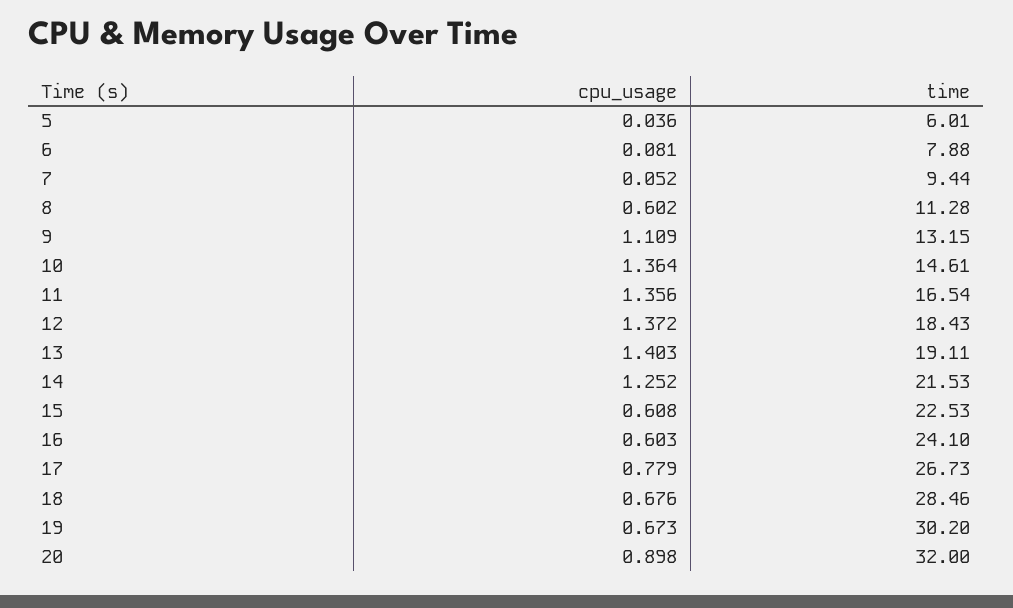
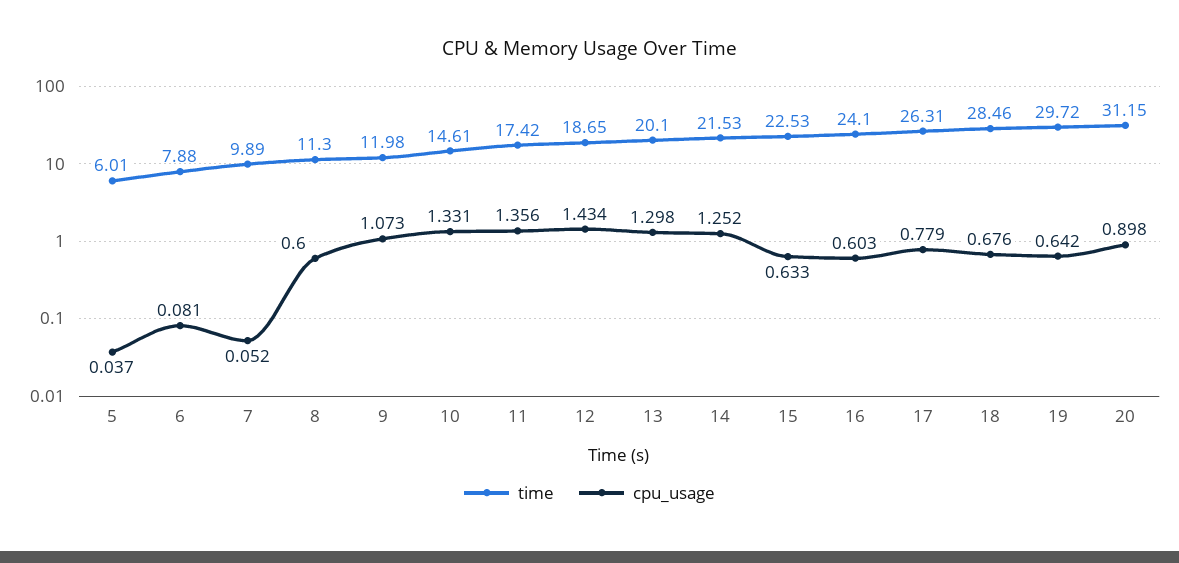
  {
    "cpu_usage": {
-     "5": 0.036,
+     "5": 0.037,
      "6": 0.081,
      "7": 0.052,
-     "8": 0.602,
+     "8": 0.6,
-     "9": 1.109,
+     "9": 1.073,
-     "10": 1.364,
+     "10": 1.331,
      "11": 1.356,
-     "12": 1.372,
+     "12": 1.434,
-     "13": 1.403,
+     "13": 1.298,
      "14": 1.252,
-     "15": 0.608,
+     "15": 0.633,
      "16": 0.603,
      "17": 0.779,
      "18": 0.676,
-     "19": 0.673,
+     "19": 0.642,
      "20": 0.898
    },
    "time": {
      "5": 6.01,
      "6": 7.88,
-     "7": 9.44,
+     "7": 9.89,
-     "8": 11.28,
+     "8": 11.3,
-     "9": 13.15,
+     "9": 11.98,
      "10": 14.61,
-     "11": 16.54,
+     "11": 17.42,
-     "12": 18.43,
+     "12": 18.65,
-     "13": 19.11,
+     "13": 20.1,
      "14": 21.53,
      "15": 22.53,
      "16": 24.1,
-     "17": 26.73,
+     "17": 26.31,
      "18": 28.46,
-     "19": 30.2,
+     "19": 29.72,
-     "20": 32
+     "20": 31.15
    }
  }

